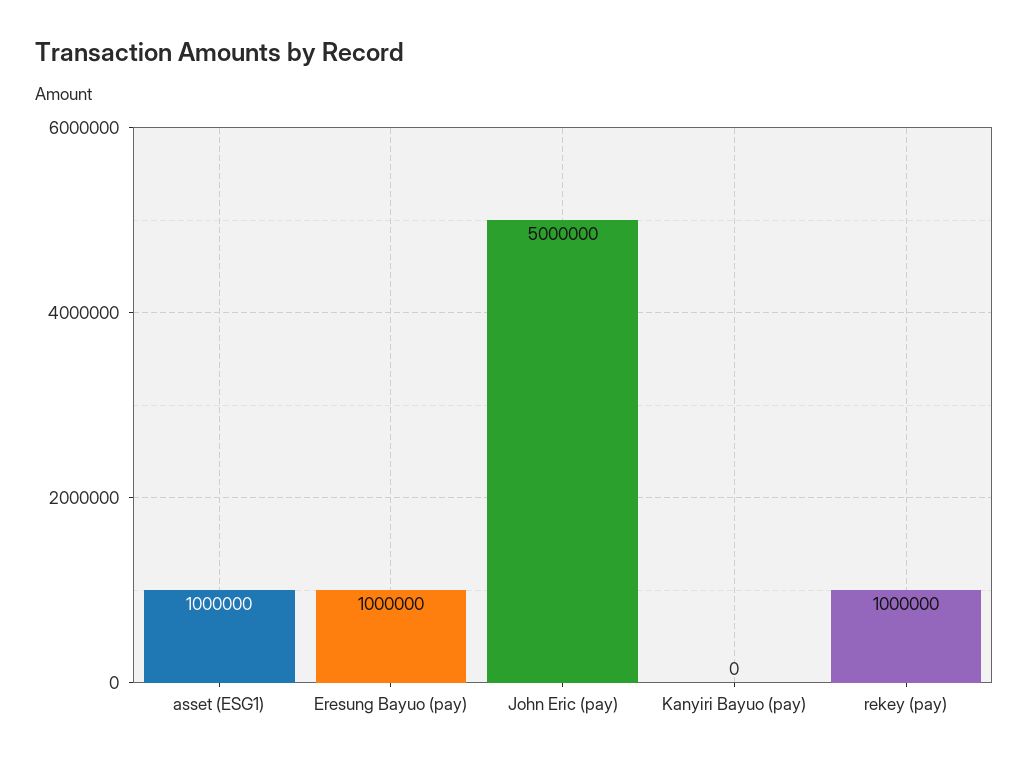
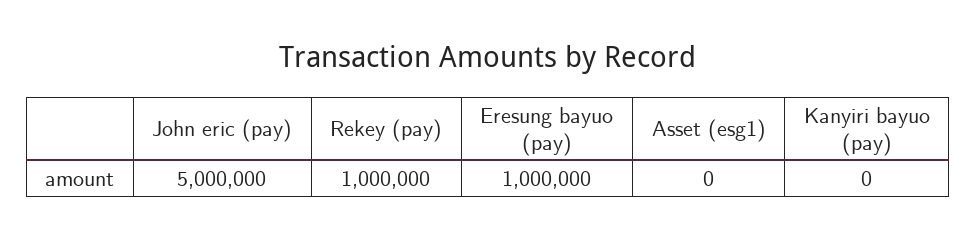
  {
-   "asset (ESG1)": 1000000,
+   "asset (ESG1)": 0,
    "Eresung Bayuo (pay)": 1000000,
    "John Eric (pay)": 5000000,
    "Kanyiri Bayuo (pay)": 0,
    "rekey (pay)": 1000000
  }

